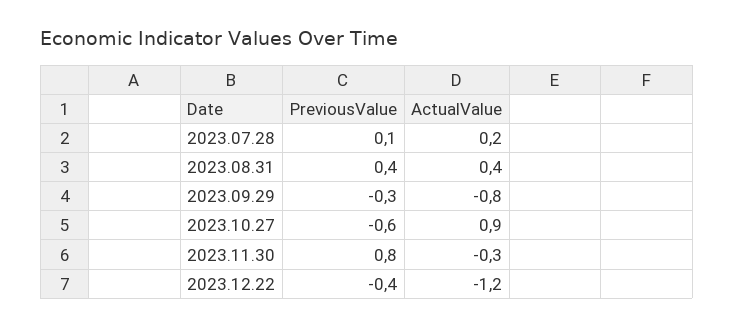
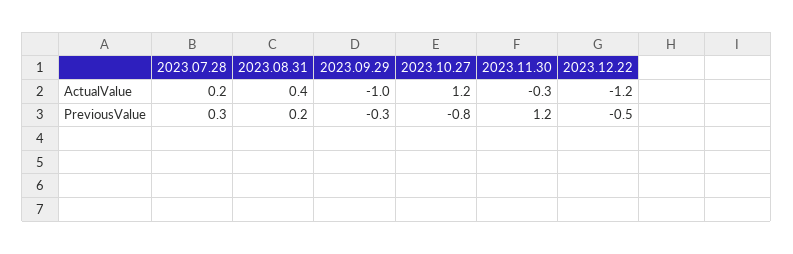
  {
    "PreviousValue": {
-     "2023.07.28": 0.1,
+     "2023.07.28": 0.3,
-     "2023.08.31": 0.4,
+     "2023.08.31": 0.2,
      "2023.09.29": -0.3,
-     "2023.10.27": -0.6,
+     "2023.10.27": -0.8,
-     "2023.11.30": 0.8,
+     "2023.11.30": 1.2,
-     "2023.12.22": -0.4
+     "2023.12.22": -0.5
    },
    "ActualValue": {
      "2023.07.28": 0.2,
      "2023.08.31": 0.4,
-     "2023.09.29": -0.8,
+     "2023.09.29": -1,
-     "2023.10.27": 0.9,
+     "2023.10.27": 1.2,
      "2023.11.30": -0.3,
      "2023.12.22": -1.2
    }
  }

